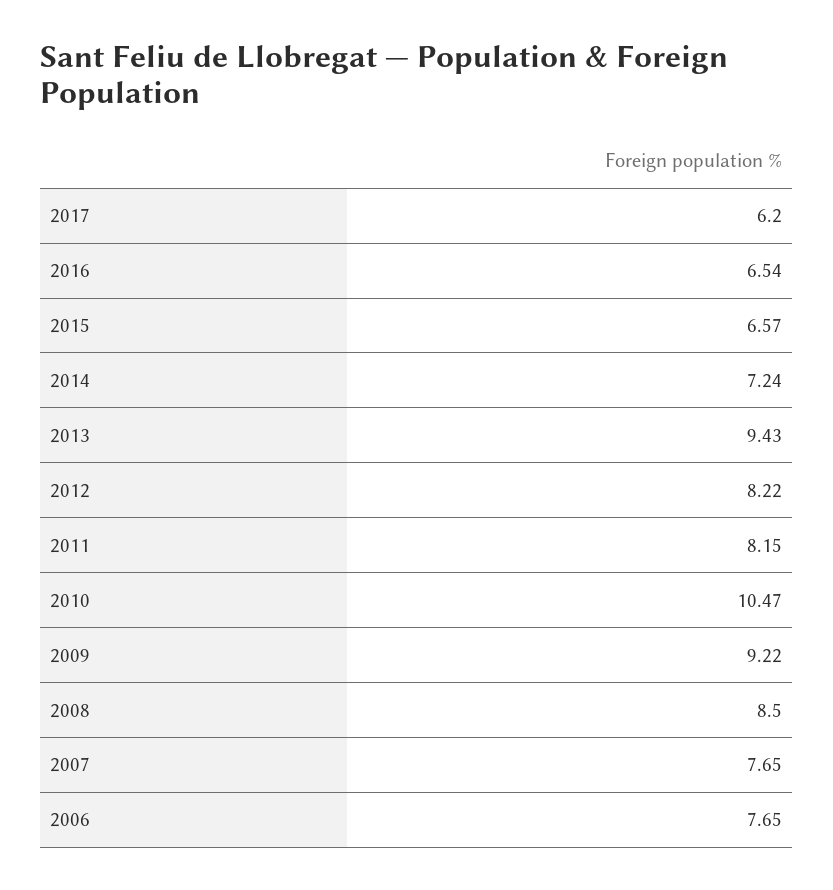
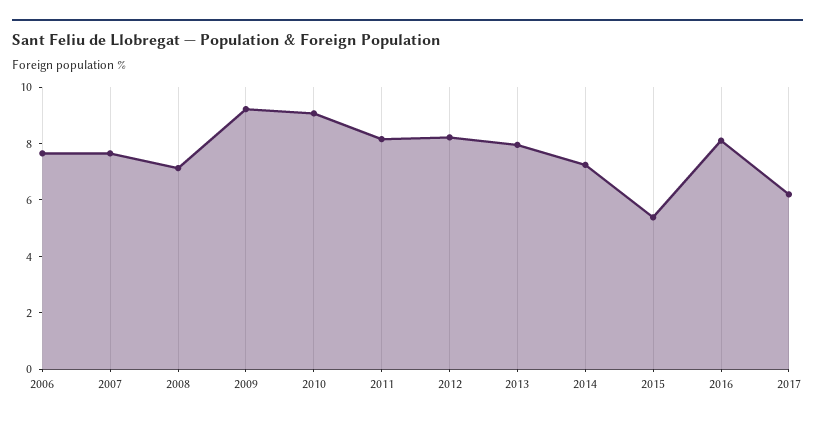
  {
    "2017": 6.2,
-   "2016": 6.54,
+   "2016": 8,
-   "2015": 6.57,
+   "2015": 5.5,
    "2014": 7.24,
-   "2013": 9.43,
+   "2013": 8,
    "2012": 8.22,
    "2011": 8.15,
-   "2010": 10.47,
+   "2010": 9,
    "2009": 9.22,
-   "2008": 8.5,
+   "2008": 7,
    "2007": 7.65,
    "2006": 7.65
  }

